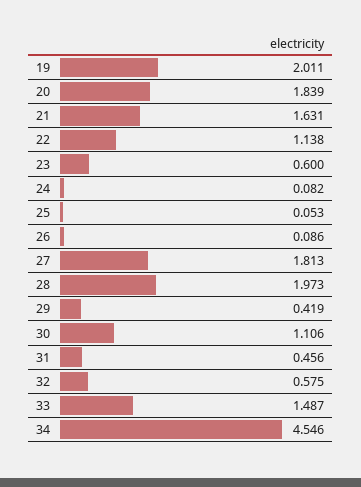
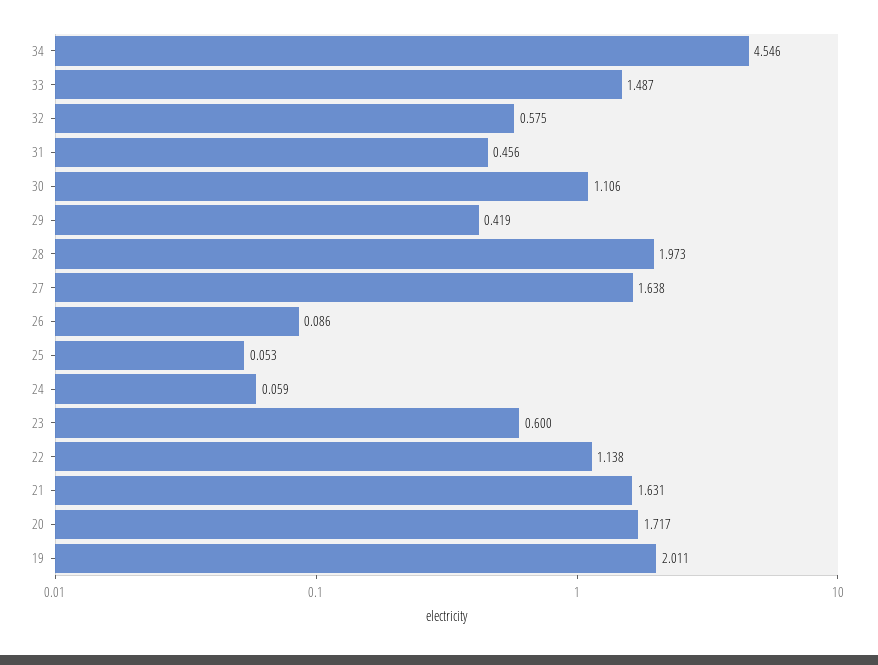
  {
    "19": 2.011,
-   "20": 1.839,
+   "20": 1.717,
    "21": 1.631,
    "22": 1.138,
    "23": 0.6,
-   "24": 0.082,
+   "24": 0.059,
    "25": 0.053,
    "26": 0.086,
-   "27": 1.813,
+   "27": 1.638,
    "28": 1.973,
    "29": 0.419,
    "30": 1.106,
    "31": 0.456,
    "32": 0.575,
    "33": 1.487,
    "34": 4.546
  }

